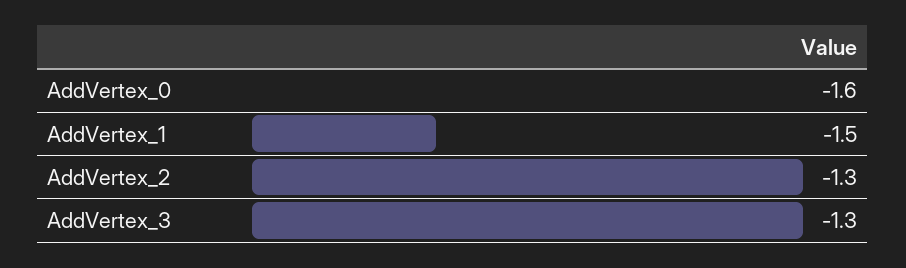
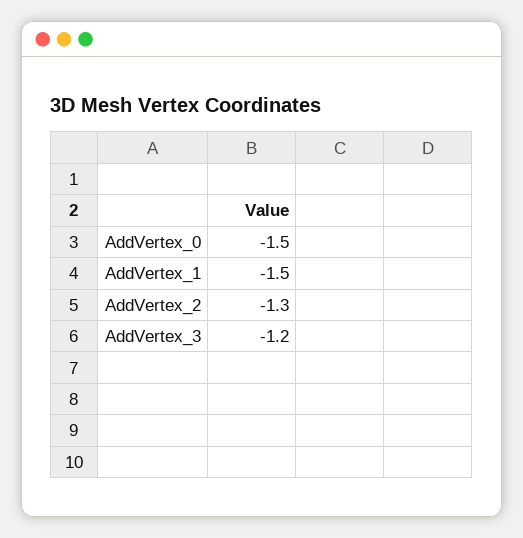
  {
-   "AddVertex_0": -1.6,
+   "AddVertex_0": -1.5,
    "AddVertex_1": -1.5,
    "AddVertex_2": -1.3,
-   "AddVertex_3": -1.3
+   "AddVertex_3": -1.2
  }

